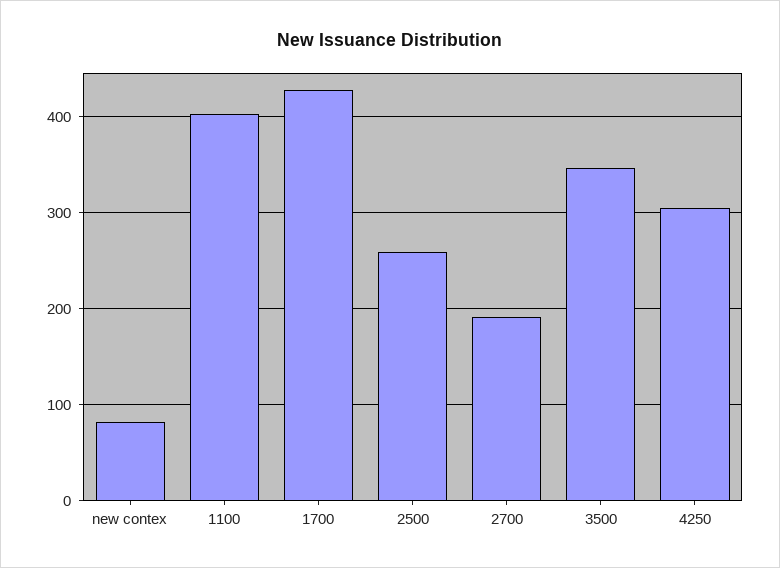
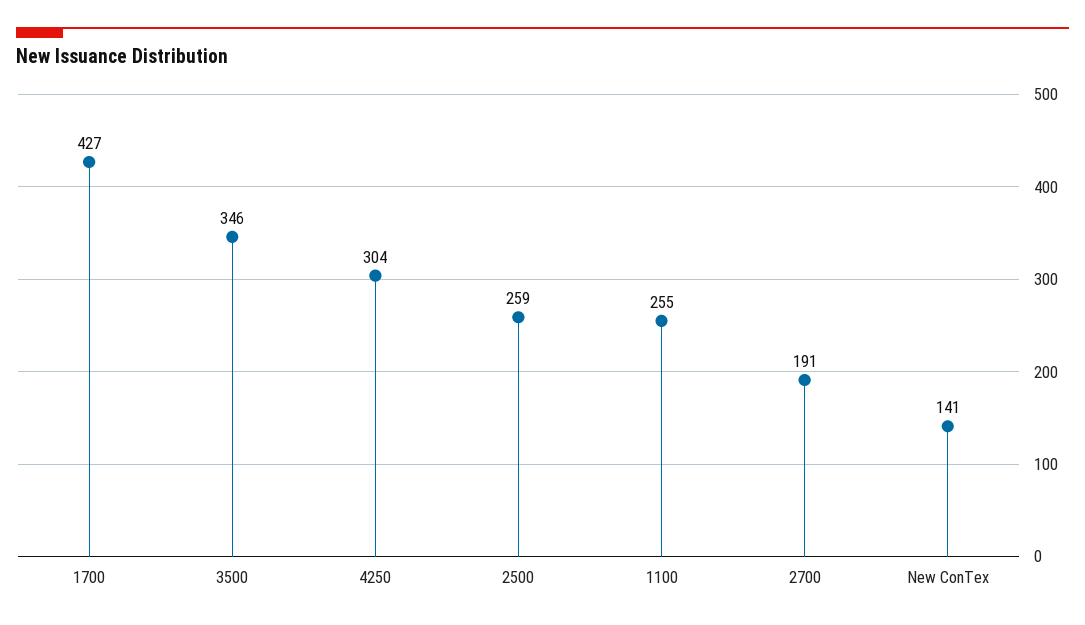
  {
-   "new contex": 80,
+   "new contex": 141,
-   "1100": 400,
+   "1100": 255,
    "1700": 427,
    "2500": 259,
    "2700": 191,
    "3500": 346,
    "4250": 304
  }

